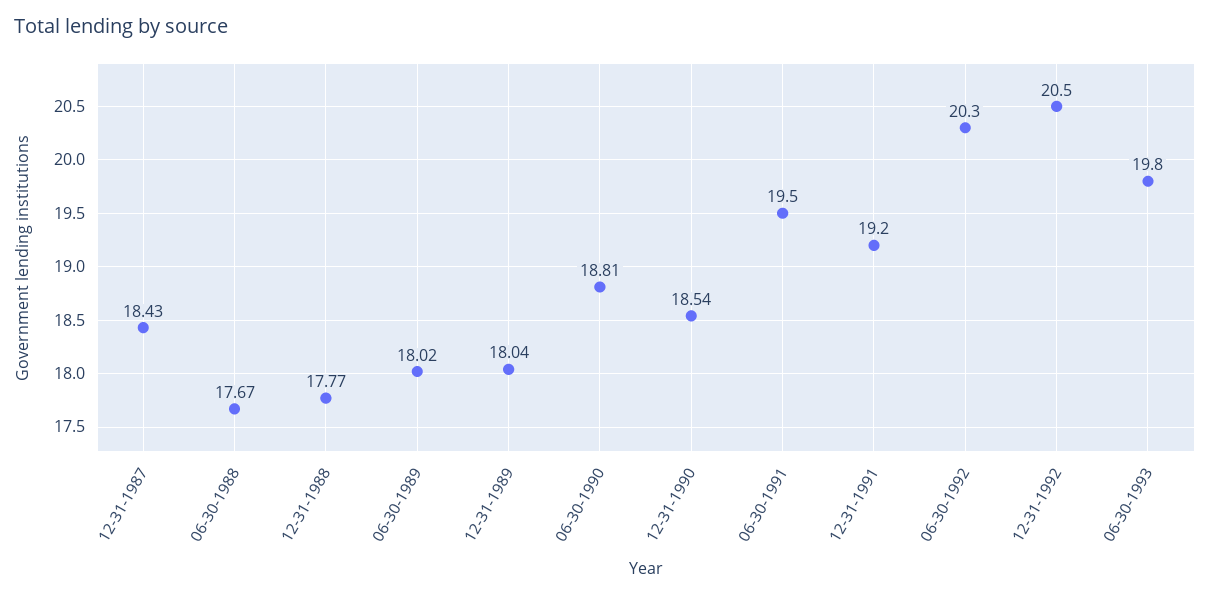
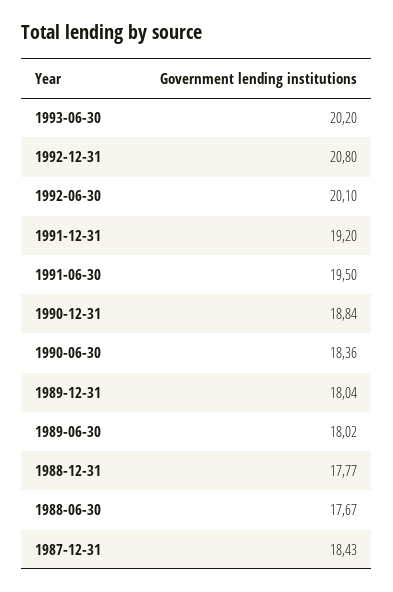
  {
    "12-31-1987": 18.43,
    "06-30-1988": 17.67,
    "12-31-1988": 17.77,
    "06-30-1989": 18.02,
    "12-31-1989": 18.04,
-   "06-30-1990": 18.81,
+   "06-30-1990": 18.36,
-   "12-31-1990": 18.54,
+   "12-31-1990": 18.84,
    "06-30-1991": 19.5,
    "12-31-1991": 19.2,
-   "06-30-1992": 20.3,
+   "06-30-1992": 20.1,
-   "12-31-1992": 20.5,
+   "12-31-1992": 20.8,
-   "06-30-1993": 19.8
+   "06-30-1993": 20.2
  }

